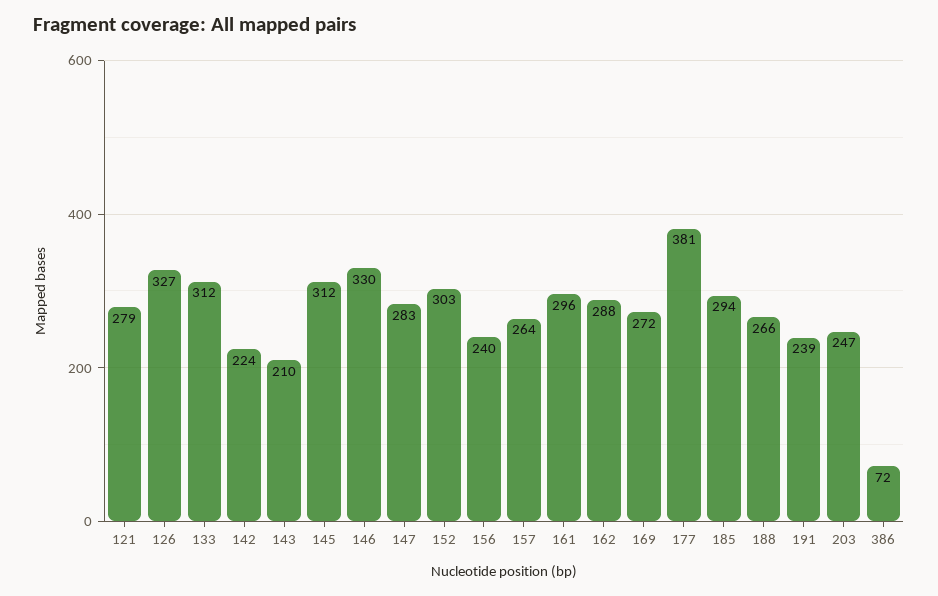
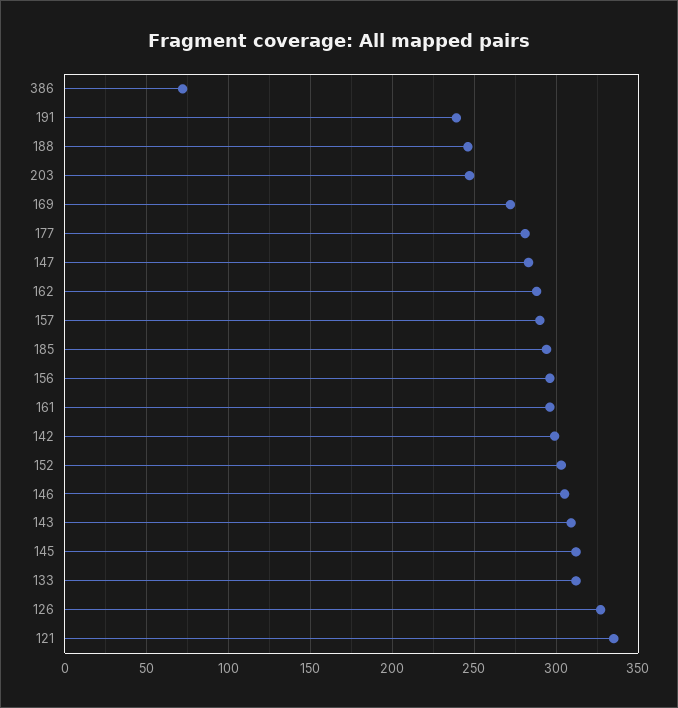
  {
-   "121": 279,
+   "121": 335,
    "126": 327,
    "133": 312,
-   "142": 224,
+   "142": 300,
-   "143": 210,
+   "143": 310,
    "145": 312,
-   "146": 330,
+   "146": 305,
    "147": 283,
    "152": 303,
-   "156": 240,
+   "156": 295,
-   "157": 264,
+   "157": 290,
    "161": 296,
    "162": 288,
    "169": 272,
-   "177": 381,
+   "177": 280,
    "185": 294,
-   "188": 266,
+   "188": 245,
    "191": 239,
    "203": 247,
    "386": 72
  }

